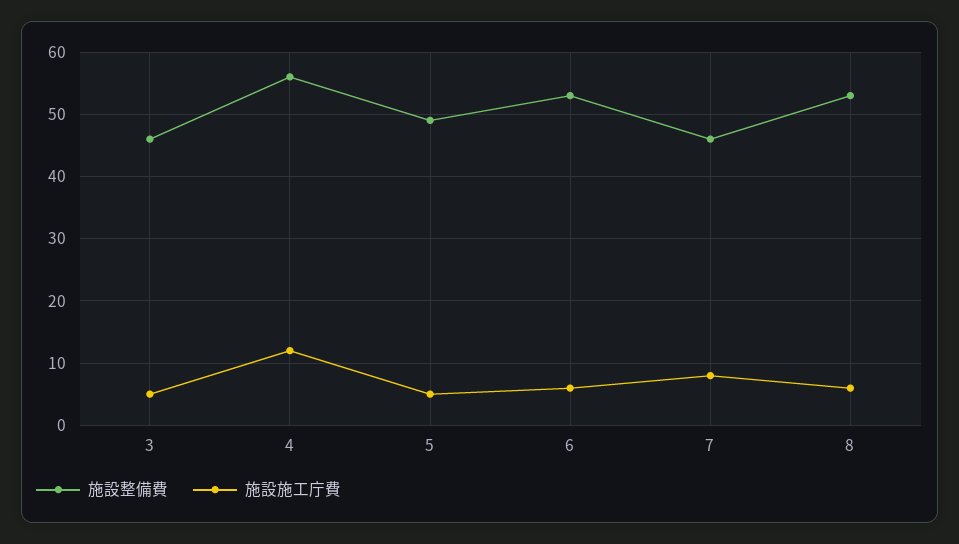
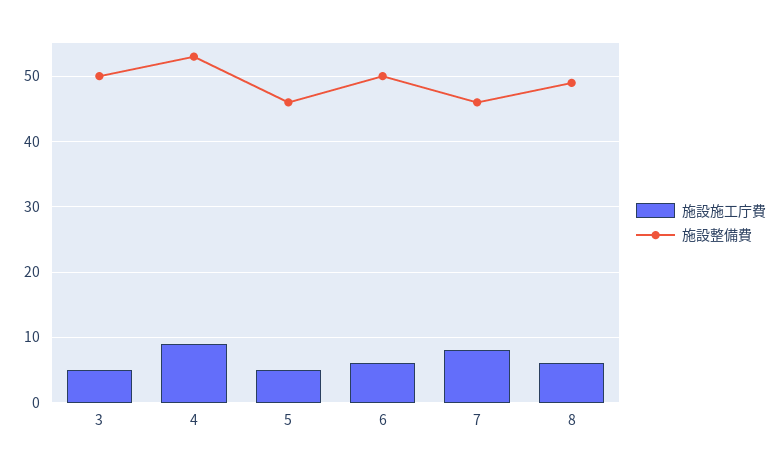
  {
    "施設整備費": {
-     "3": 46,
+     "3": 50,
-     "4": 56,
+     "4": 53,
-     "5": 49,
+     "5": 46,
-     "6": 53,
+     "6": 50,
      "7": 46,
-     "8": 53
+     "8": 49
    },
    "施設施工庁費": {
      "3": 5,
-     "4": 12,
+     "4": 9,
      "5": 5,
      "6": 6,
      "7": 8,
      "8": 6
    }
  }

